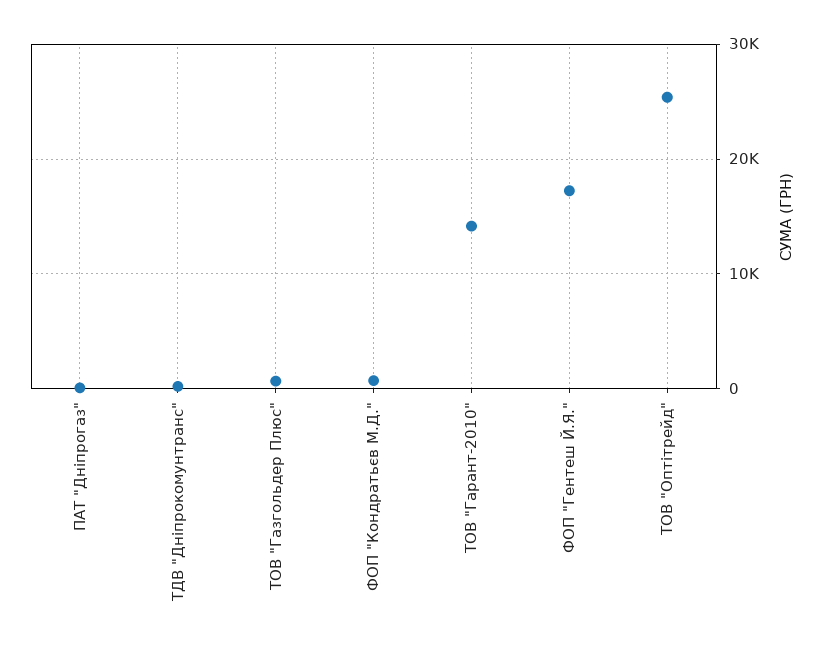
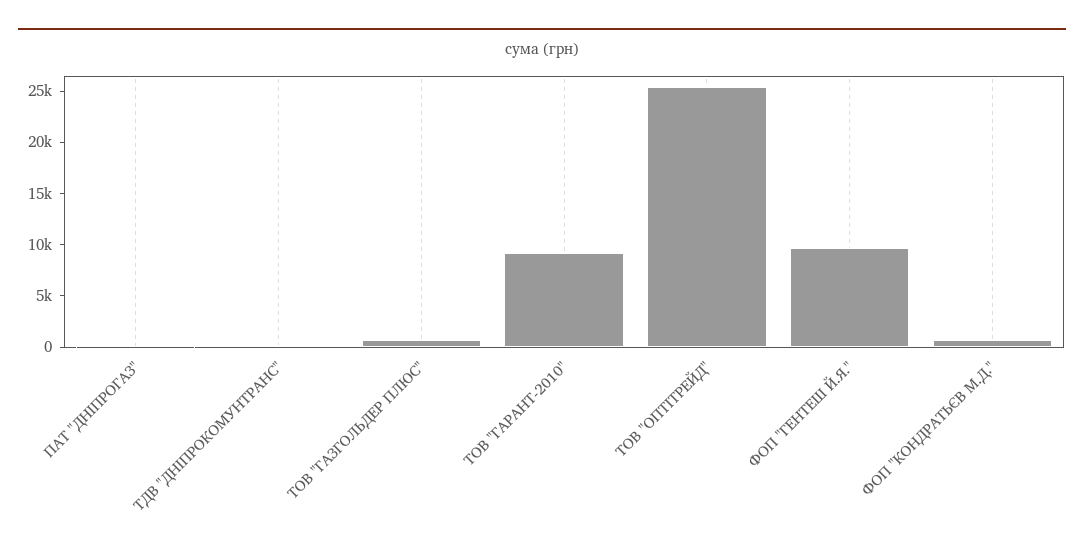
  {
    "ПАТ \"Дніпрогаз\"": 0,
    "ТДВ \"Дніпрокомунтранс\"": 0,
    "ТОВ \"Газгольдер Плюс\"": 1000,
    "ФОП \"Кондратьєв М.Д.\"": 1000,
-   "ТОВ \"Гарант-2010\"": 14000,
+   "ТОВ \"Гарант-2010\"": 9000,
-   "ФОП \"Гентеш Й.Я.\"": 17000,
+   "ФОП \"Гентеш Й.Я.\"": 10000,
    "ТОВ \"Оптітрейд\"": 25000
  }

